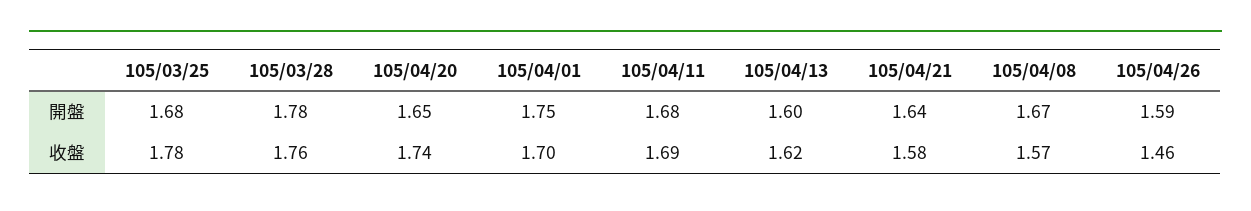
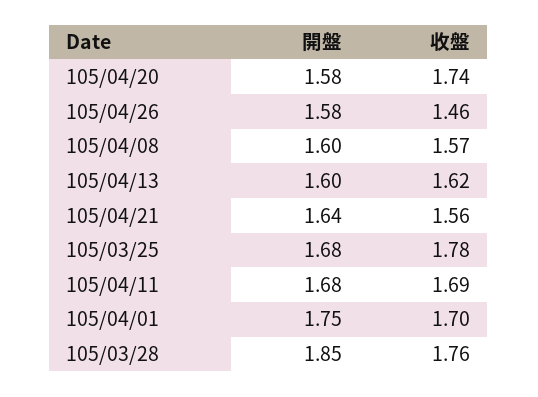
  {
    "105/03/25": {
      "開盤": 1.68,
      "收盤": 1.78
    },
    "105/03/28": {
-     "開盤": 1.78,
+     "開盤": 1.85,
      "收盤": 1.76
    },
    "105/04/20": {
-     "開盤": 1.65,
+     "開盤": 1.58,
      "收盤": 1.74
    },
    "105/04/01": {
      "開盤": 1.75,
      "收盤": 1.7
    },
    "105/04/11": {
      "開盤": 1.68,
      "收盤": 1.69
    },
    "105/04/13": {
      "開盤": 1.6,
      "收盤": 1.62
    },
    "105/04/21": {
      "開盤": 1.64,
-     "收盤": 1.58
+     "收盤": 1.56
    },
    "105/04/08": {
-     "開盤": 1.67,
+     "開盤": 1.6,
      "收盤": 1.57
    },
    "105/04/26": {
-     "開盤": 1.59,
+     "開盤": 1.58,
      "收盤": 1.46
    }
  }

